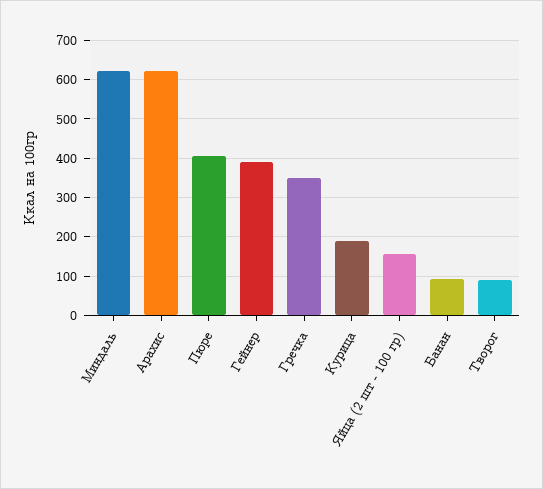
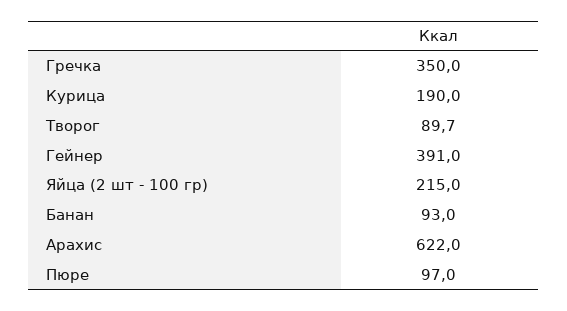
  {
-   "Миндаль": 620,
    "Арахис": 622,
-   "Пюре": 400,
+   "Пюре": 97,
    "Гейнер": 391,
    "Гречка": 350,
    "Курица": 190,
-   "Яйца (2 шт - 100 гр)": 160,
+   "Яйца (2 шт - 100 гр)": 215,
    "Банан": 93,
    "Творог": 89.7
  }

